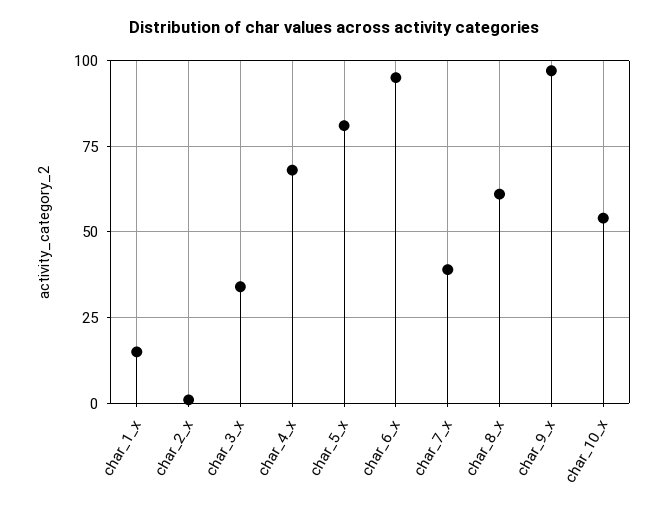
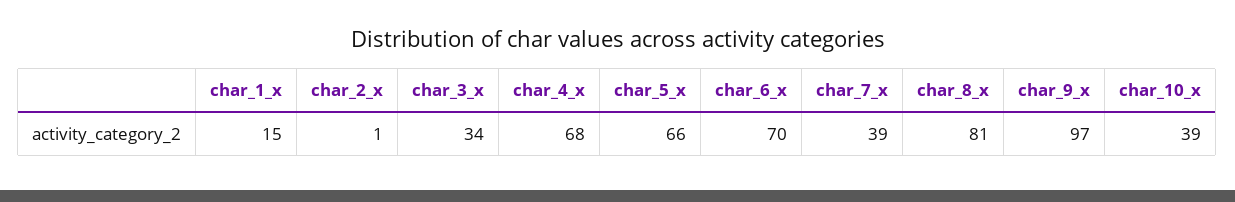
  {
    "char_1_x": 15,
    "char_2_x": 1,
    "char_3_x": 34,
    "char_4_x": 68,
-   "char_5_x": 80,
+   "char_5_x": 66,
-   "char_6_x": 95,
+   "char_6_x": 70,
    "char_7_x": 39,
-   "char_8_x": 60,
+   "char_8_x": 81,
    "char_9_x": 97,
-   "char_10_x": 55
+   "char_10_x": 39
  }

